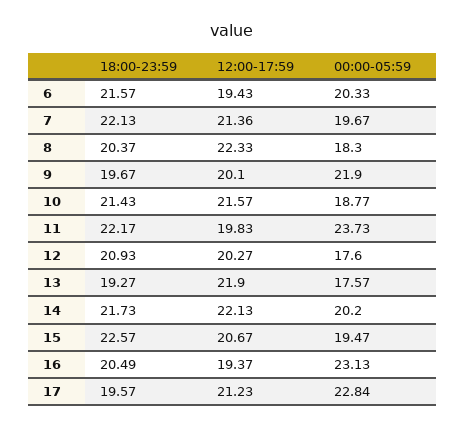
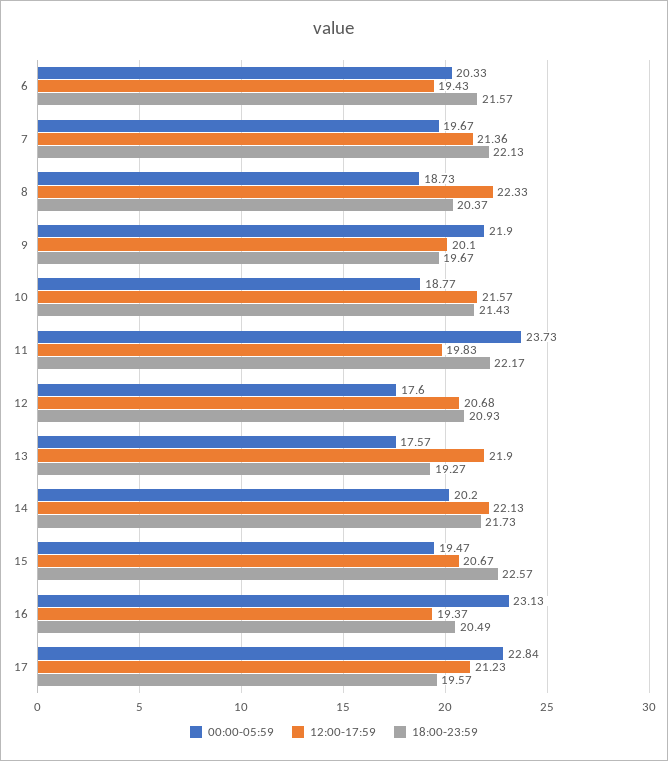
  {
    "18:00-23:59": {
      "6": 21.57,
      "7": 22.13,
      "8": 20.37,
      "9": 19.67,
      "10": 21.43,
      "11": 22.17,
      "12": 20.93,
      "13": 19.27,
      "14": 21.73,
      "15": 22.57,
      "16": 20.49,
      "17": 19.57
    },
    "12:00-17:59": {
      "6": 19.43,
      "7": 21.36,
      "8": 22.33,
      "9": 20.1,
      "10": 21.57,
      "11": 19.83,
-     "12": 20.27,
+     "12": 20.68,
      "13": 21.9,
      "14": 22.13,
      "15": 20.67,
      "16": 19.37,
      "17": 21.23
    },
    "00:00-05:59": {
      "6": 20.33,
      "7": 19.67,
-     "8": 18.3,
+     "8": 18.73,
      "9": 21.9,
      "10": 18.77,
      "11": 23.73,
      "12": 17.6,
      "13": 17.57,
      "14": 20.2,
      "15": 19.47,
      "16": 23.13,
      "17": 22.84
    }
  }

